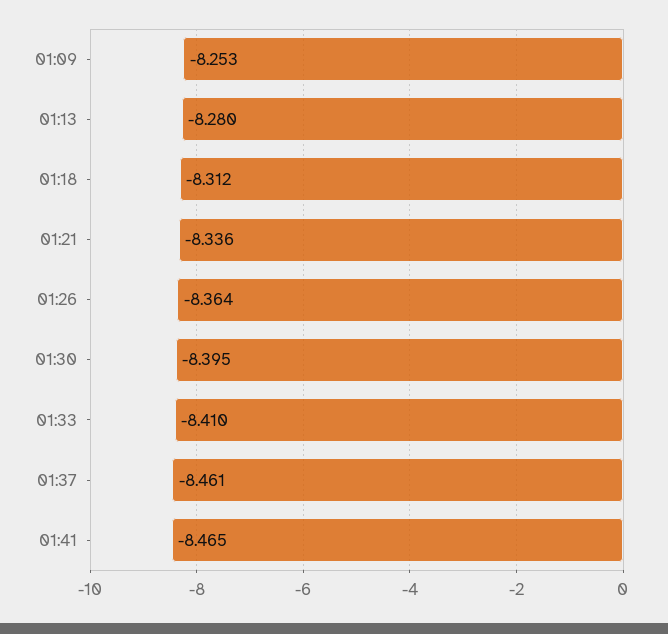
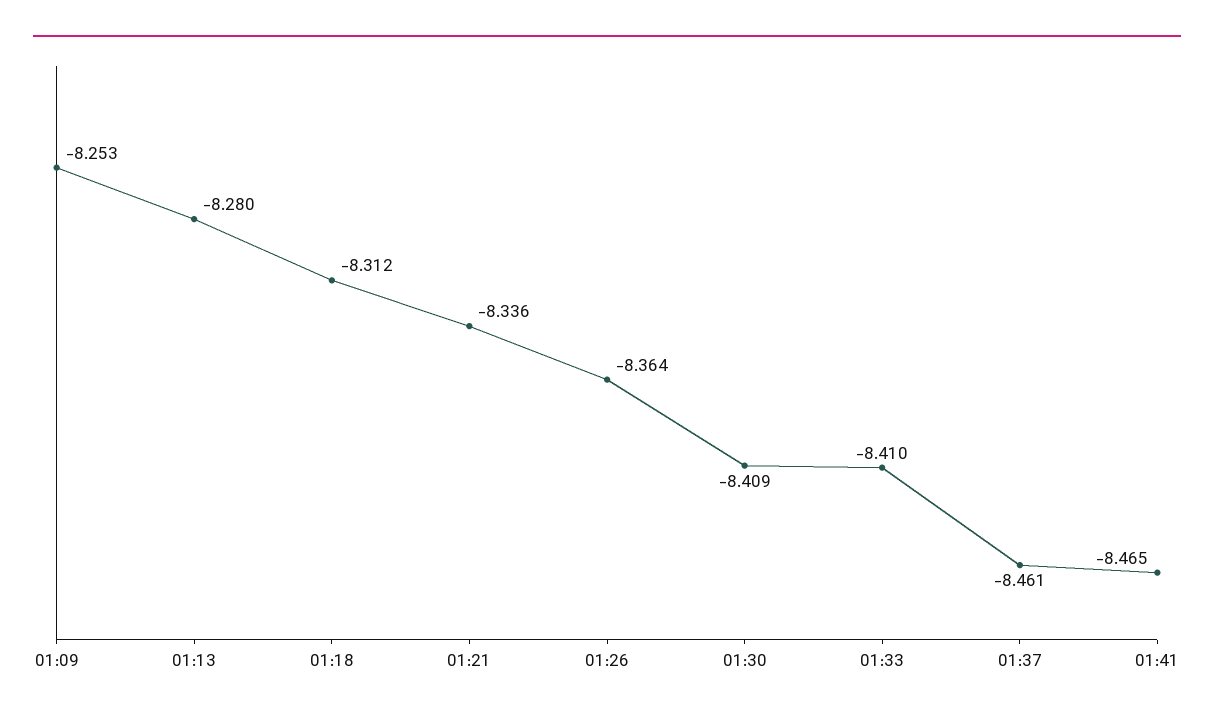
  {
    "01:09": -8.253,
    "01:13": -8.28,
    "01:18": -8.312,
    "01:21": -8.336,
    "01:26": -8.364,
-   "01:30": -8.395,
+   "01:30": -8.409,
    "01:33": -8.41,
    "01:37": -8.461,
    "01:41": -8.465
  }

